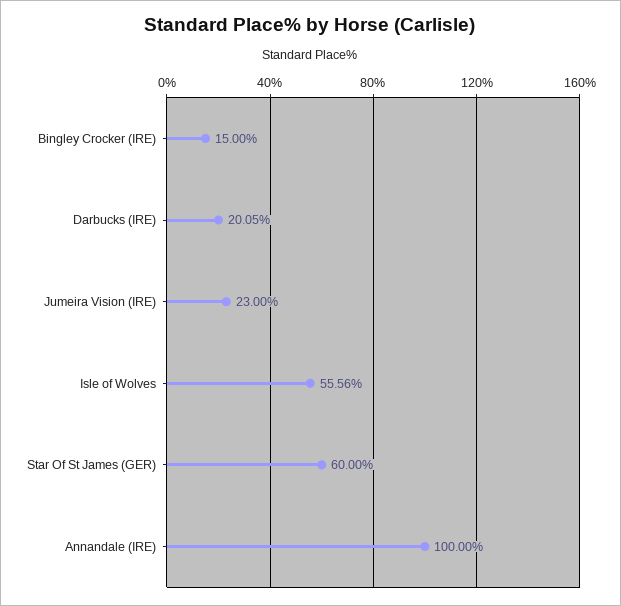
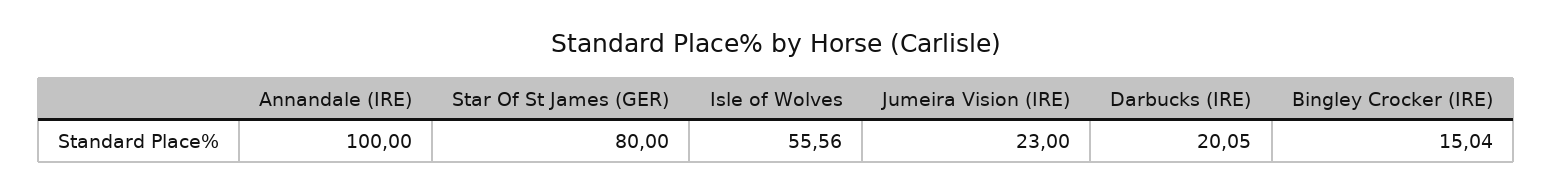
  {
-   "Bingley Crocker (IRE)": 15,
+   "Bingley Crocker (IRE)": 15.04,
    "Darbucks (IRE)": 20.05,
    "Jumeira Vision (IRE)": 23,
    "Isle of Wolves": 55.56,
-   "Star Of St James (GER)": 60,
+   "Star Of St James (GER)": 80,
    "Annandale (IRE)": 100
  }

